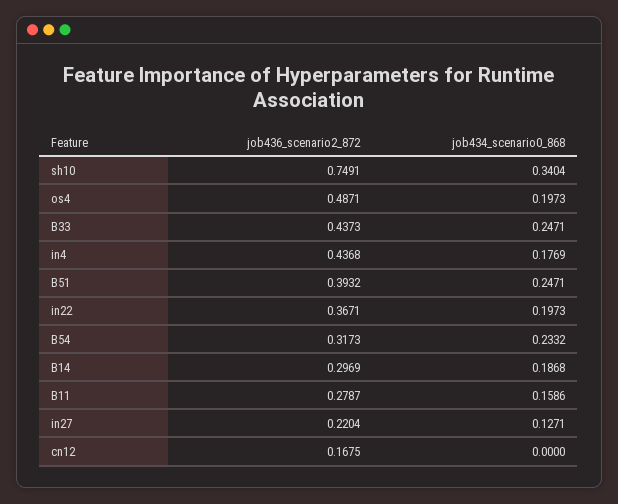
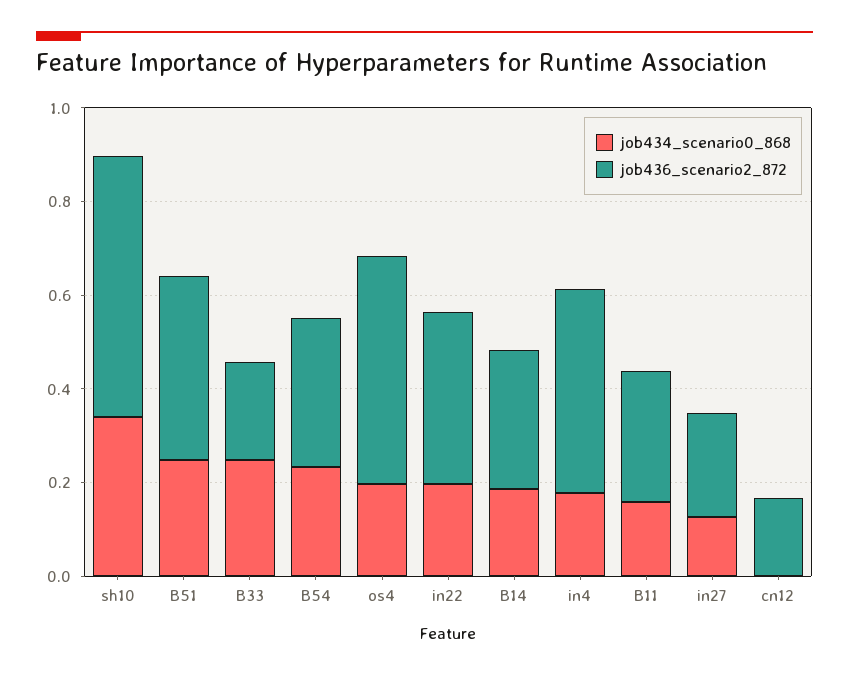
  {
    "job436_scenario2_872": {
-     "sh10": 0.7491,
+     "sh10": 0.55,
      "os4": 0.4871,
-     "B33": 0.4373,
+     "B33": 0.2,
      "in4": 0.4368,
      "B51": 0.3932,
      "in22": 0.3671,
      "B54": 0.3173,
      "B14": 0.2969,
      "B11": 0.2787,
      "in27": 0.2204,
      "cn12": 0.1675
    },
    "job434_scenario0_868": {
      "sh10": 0.3404,
      "os4": 0.1973,
      "B33": 0.2471,
      "in4": 0.1769,
      "B51": 0.2471,
      "in22": 0.1973,
      "B54": 0.2332,
      "B14": 0.1868,
      "B11": 0.1586,
      "in27": 0.1271,
      "cn12": 0
    }
  }

